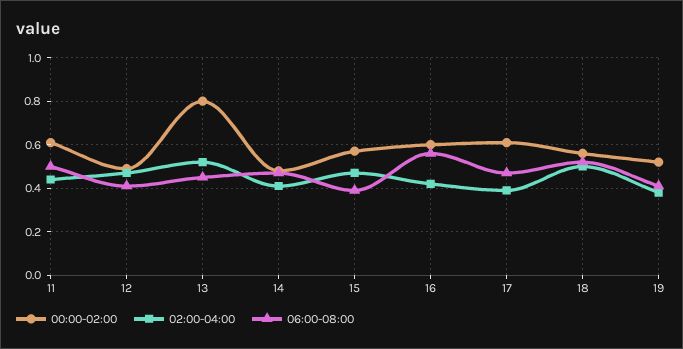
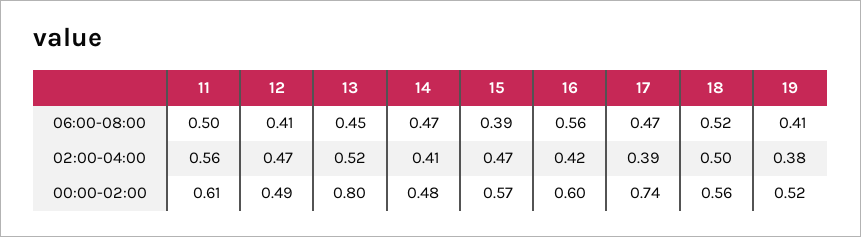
  {
    "00:00-02:00": {
      "11": 0.61,
      "12": 0.49,
      "13": 0.8,
      "14": 0.48,
      "15": 0.57,
      "16": 0.6,
-     "17": 0.6,
+     "17": 0.74,
      "18": 0.56,
      "19": 0.52
    },
    "02:00-04:00": {
-     "11": 0.45,
+     "11": 0.56,
      "12": 0.47,
      "13": 0.52,
      "14": 0.41,
      "15": 0.47,
      "16": 0.42,
      "17": 0.39,
      "18": 0.5,
      "19": 0.38
    },
    "06:00-08:00": {
      "11": 0.5,
      "12": 0.41,
      "13": 0.45,
      "14": 0.47,
      "15": 0.39,
      "16": 0.56,
      "17": 0.47,
      "18": 0.52,
      "19": 0.41
    }
  }

